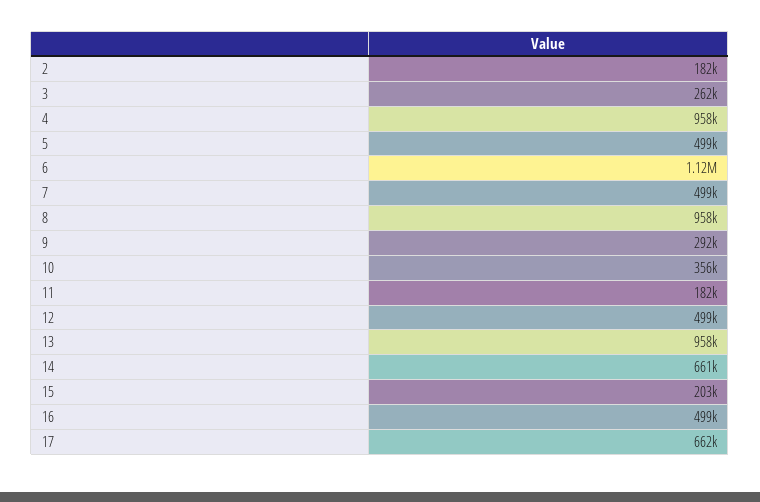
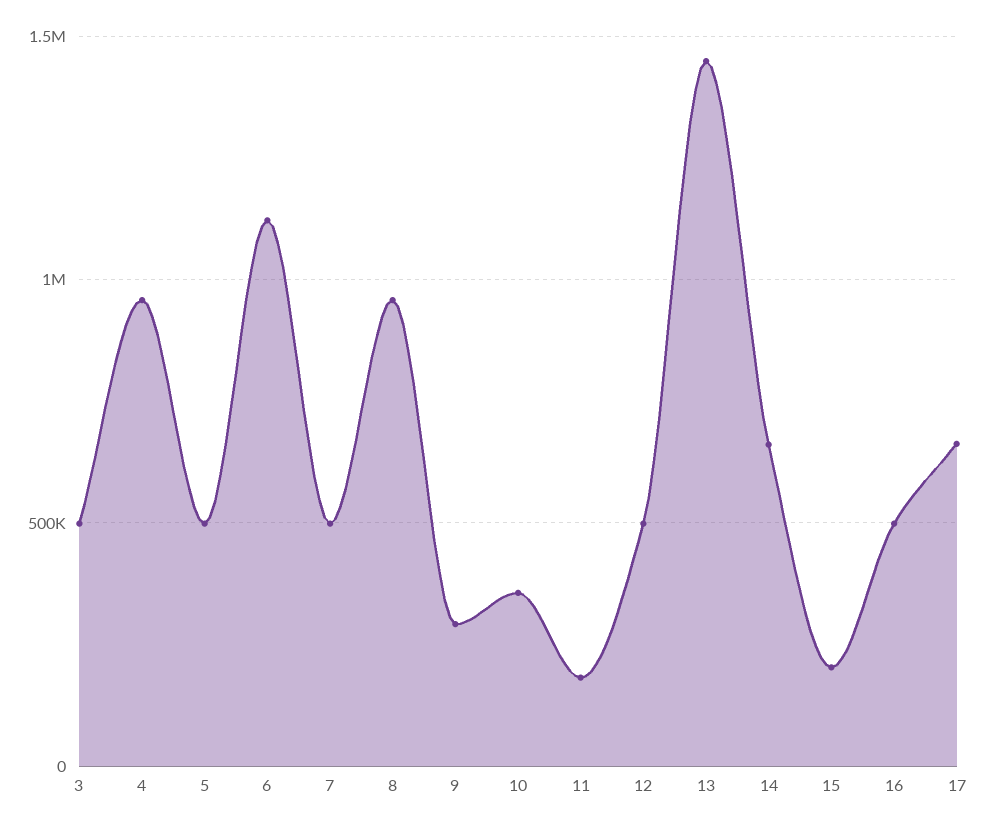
  {
-   "2": 182000,
-   "3": 262000,
+   "3": 500000,
    "4": 958000,
    "5": 499000,
    "6": 1120000,
    "7": 499000,
    "8": 958000,
    "9": 292000,
    "10": 356000,
    "11": 182000,
    "12": 499000,
-   "13": 958000,
+   "13": 1450000,
    "14": 661000,
    "15": 203000,
    "16": 499000,
    "17": 662000
  }

